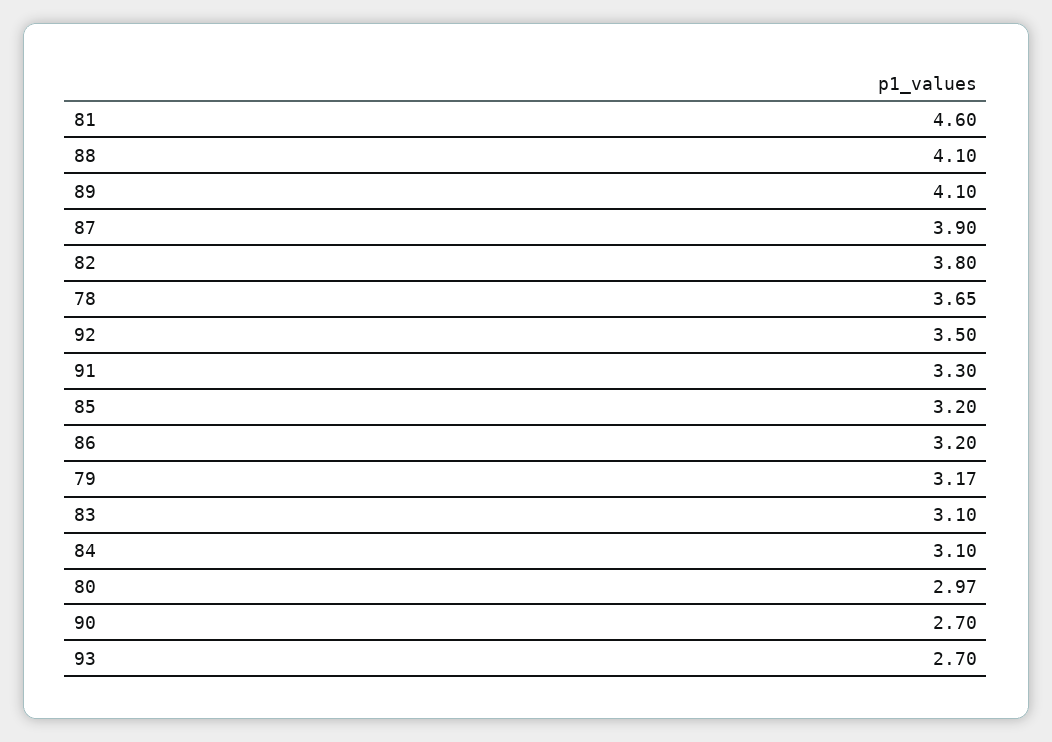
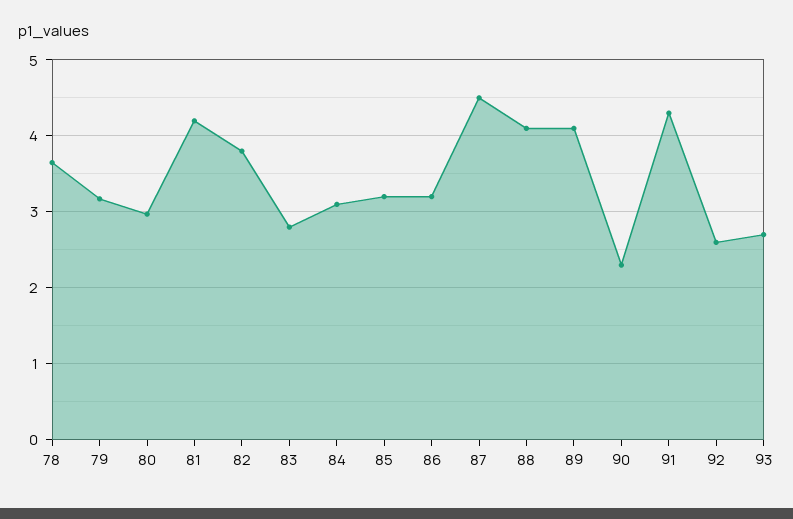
  {
-   "81": 4.6,
+   "81": 4.2,
    "88": 4.1,
    "89": 4.1,
-   "87": 3.9,
+   "87": 4.5,
    "82": 3.8,
    "78": 3.65,
-   "92": 3.5,
+   "92": 2.6,
-   "91": 3.3,
+   "91": 4.3,
    "85": 3.2,
    "86": 3.2,
    "79": 3.17,
-   "83": 3.1,
+   "83": 2.8,
    "84": 3.1,
    "80": 2.97,
-   "90": 2.7,
+   "90": 2.3,
    "93": 2.7
  }

